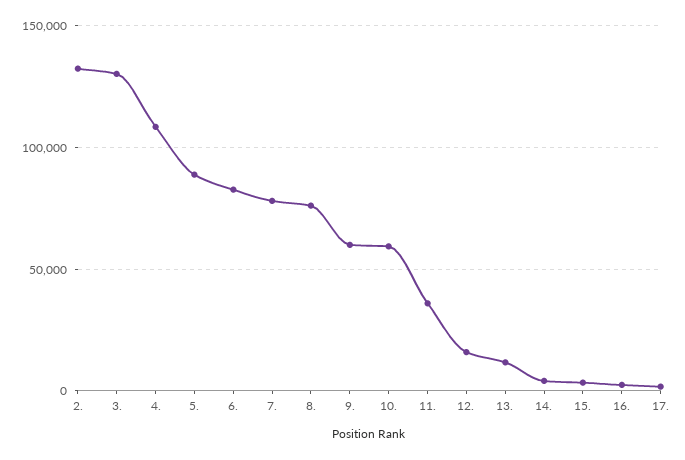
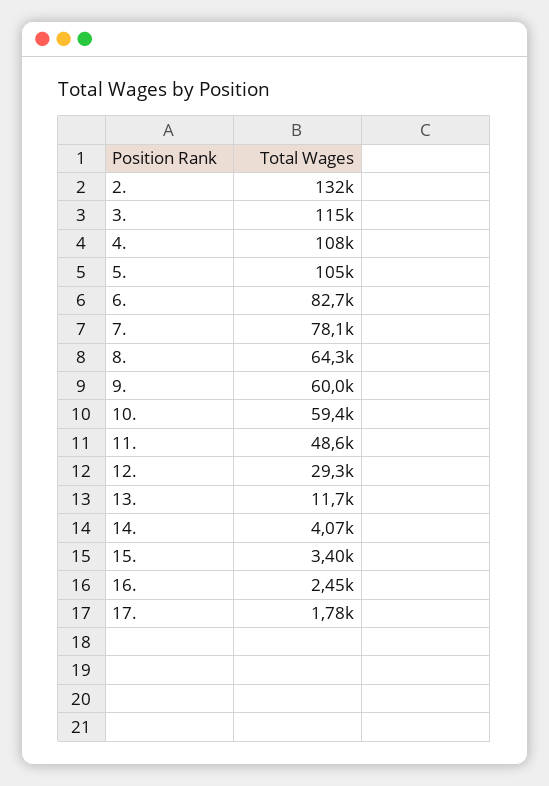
  {
    "2.": 132000,
-   "3.": 130000,
+   "3.": 115000,
    "4.": 108000,
-   "5.": 90000,
+   "5.": 105000,
    "6.": 82700,
    "7.": 78100,
-   "8.": 75000,
+   "8.": 64300,
    "9.": 60000,
    "10.": 59400,
-   "11.": 35000,
+   "11.": 48600,
-   "12.": 15000,
+   "12.": 29300,
    "13.": 11700,
    "14.": 4070,
    "15.": 3400,
    "16.": 2450,
    "17.": 1780
  }

